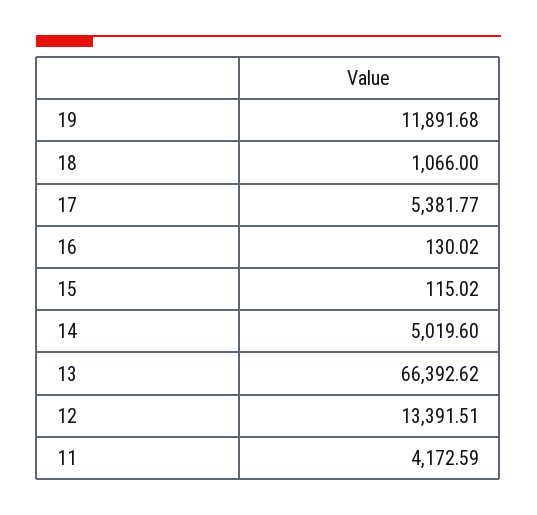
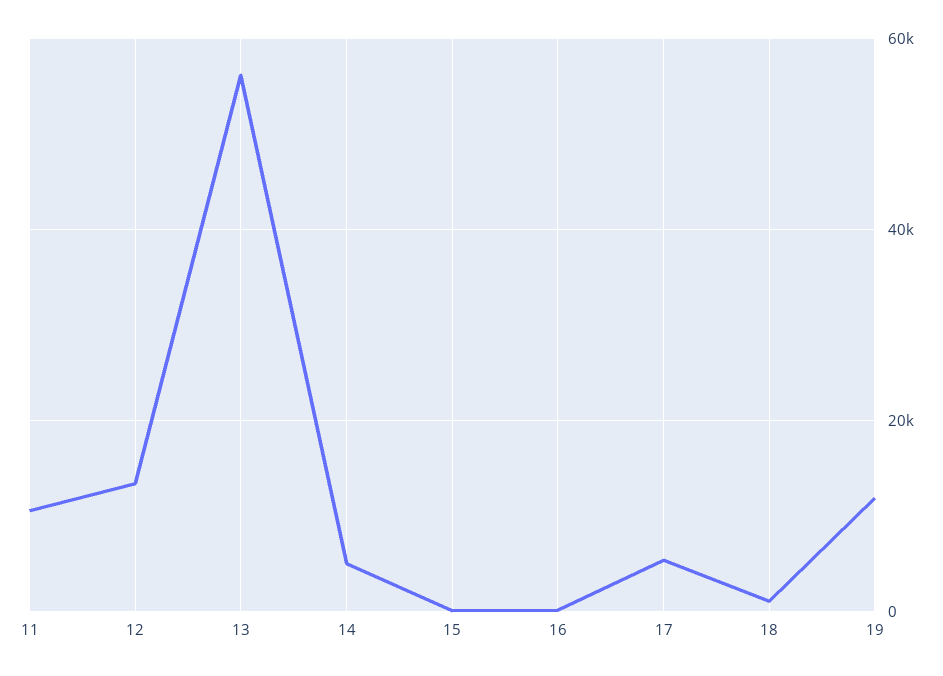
  {
    "19": 11891.68,
    "18": 1066,
    "17": 5381.77,
    "16": 130.02,
    "15": 115.02,
    "14": 5019.6,
-   "13": 66392.62,
+   "13": 56000,
    "12": 13391.51,
-   "11": 4172.59
+   "11": 10000
  }

